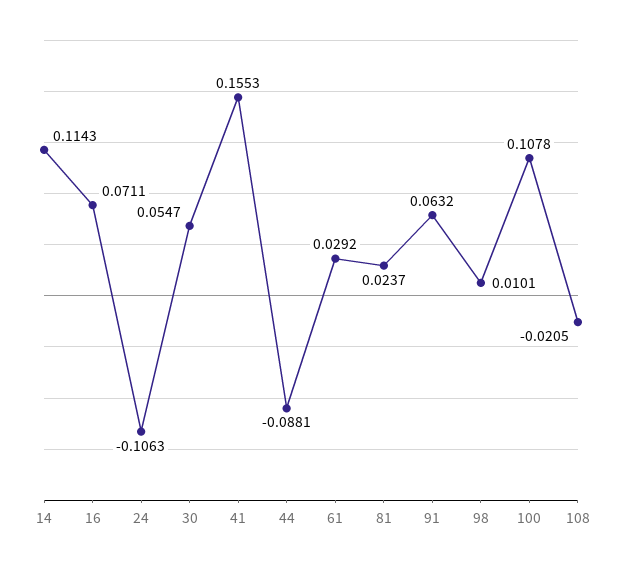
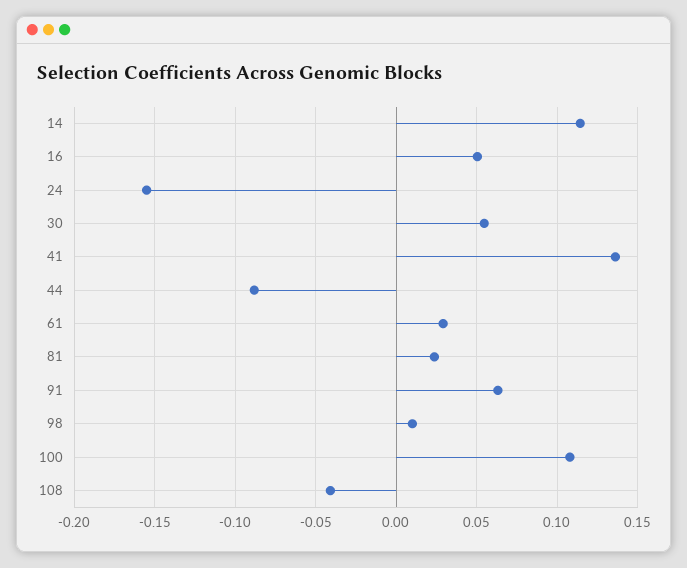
  {
    "14": 0.1143,
-   "16": 0.0711,
+   "16": 0.05,
-   "24": -0.1063,
+   "24": -0.155,
    "30": 0.0547,
-   "41": 0.1553,
+   "41": 0.135,
    "44": -0.0881,
    "61": 0.0292,
    "81": 0.0237,
    "91": 0.0632,
    "98": 0.0101,
    "100": 0.1078,
-   "108": -0.0205
+   "108": -0.04
  }

